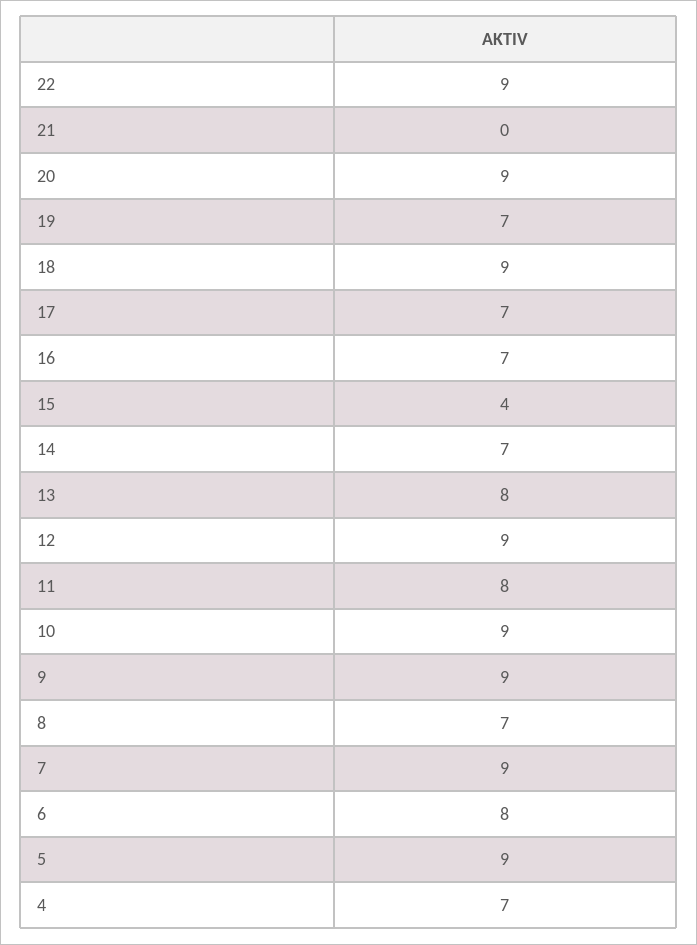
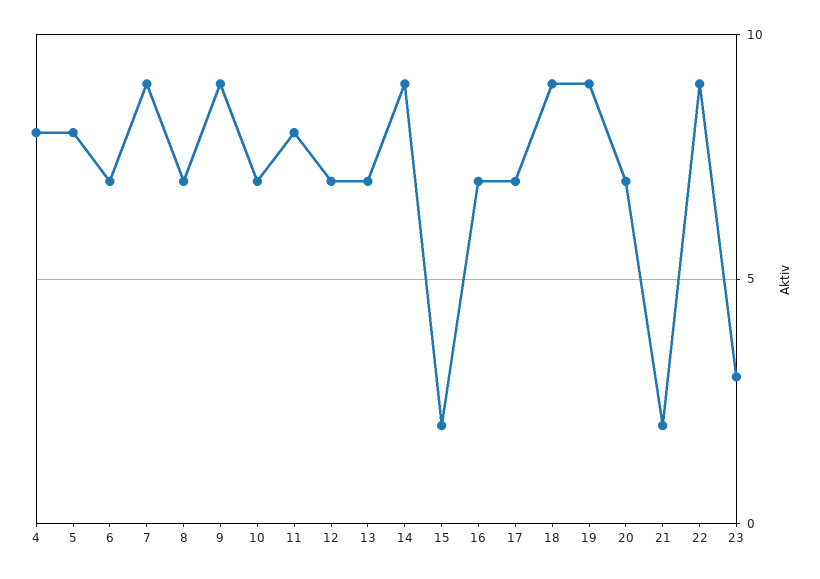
  {
    "22": 9,
-   "21": 0,
+   "21": 2,
-   "20": 9,
+   "20": 7,
-   "19": 7,
+   "19": 9,
    "18": 9,
    "17": 7,
    "16": 7,
-   "15": 4,
+   "15": 2,
-   "14": 7,
+   "14": 9,
-   "13": 8,
+   "13": 7,
-   "12": 9,
+   "12": 7,
    "11": 8,
-   "10": 9,
+   "10": 7,
    "9": 9,
    "8": 7,
    "7": 9,
-   "6": 8,
+   "6": 7,
-   "5": 9,
+   "5": 8,
-   "4": 7
+   "4": 8,
+   "23": 3
  }

